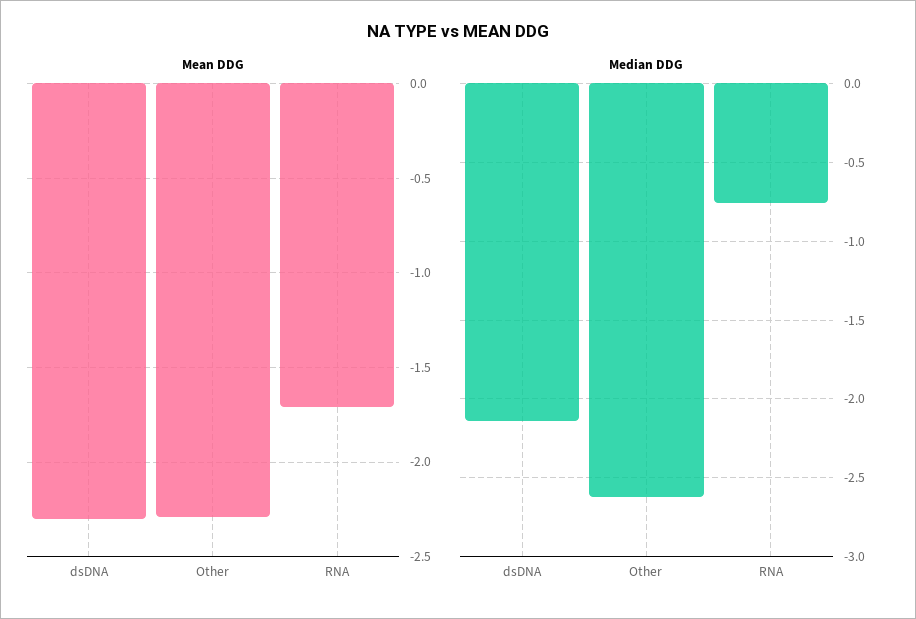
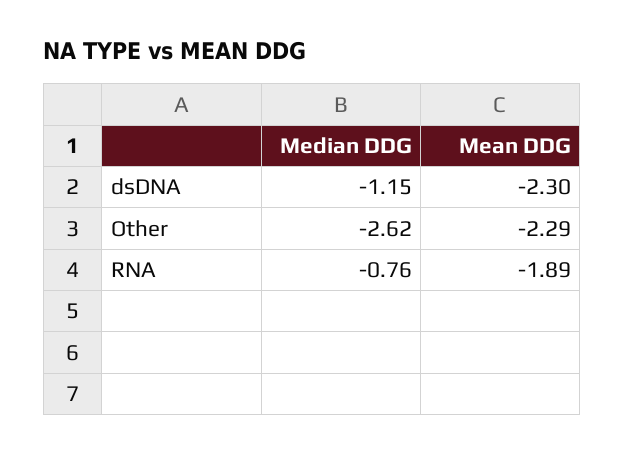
  {
    "Mean DDG": {
      "dsDNA": -2.3,
      "Other": -2.29,
-     "RNA": -1.7
+     "RNA": -1.89
    },
    "Median DDG": {
-     "dsDNA": -2.15,
+     "dsDNA": -1.15,
      "Other": -2.62,
      "RNA": -0.76
    }
  }

